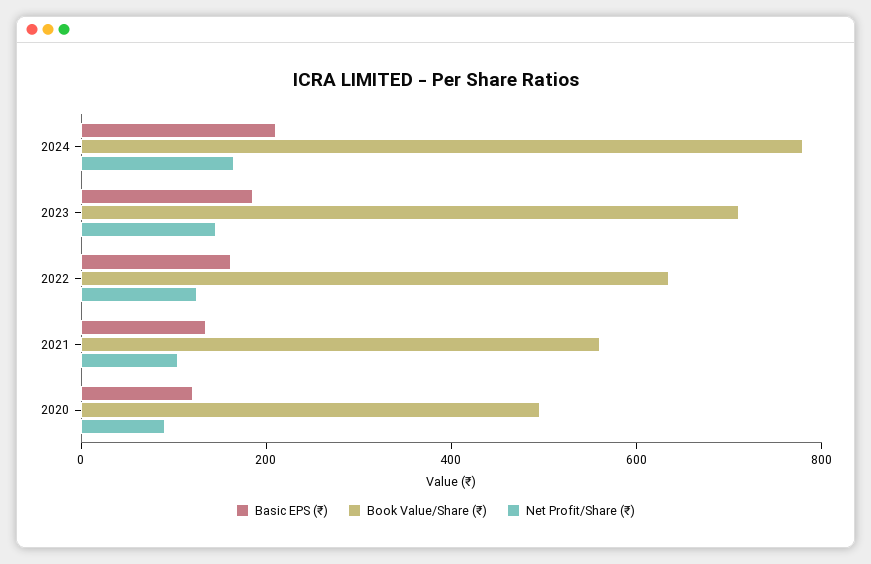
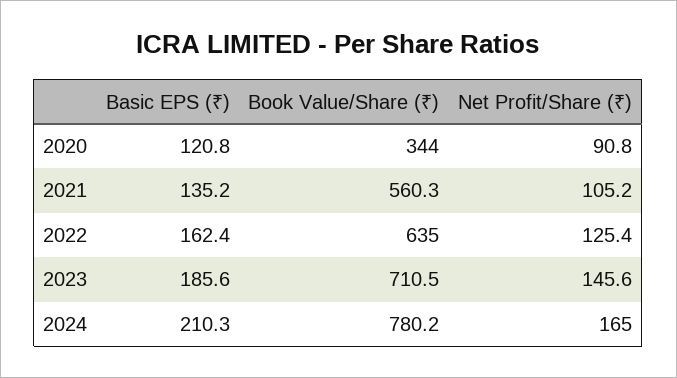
  {
    "Basic EPS (₹)": {
      "2024": 210.3,
      "2023": 185.6,
      "2022": 162.4,
      "2021": 135.2,
      "2020": 120.8
    },
    "Book Value/Share (₹)": {
      "2024": 780.2,
      "2023": 710.5,
      "2022": 635,
      "2021": 560.3,
-     "2020": 500
+     "2020": 344
    },
    "Net Profit/Share (₹)": {
      "2024": 165,
      "2023": 145.6,
      "2022": 125.4,
      "2021": 105.2,
      "2020": 90.8
    }
  }

